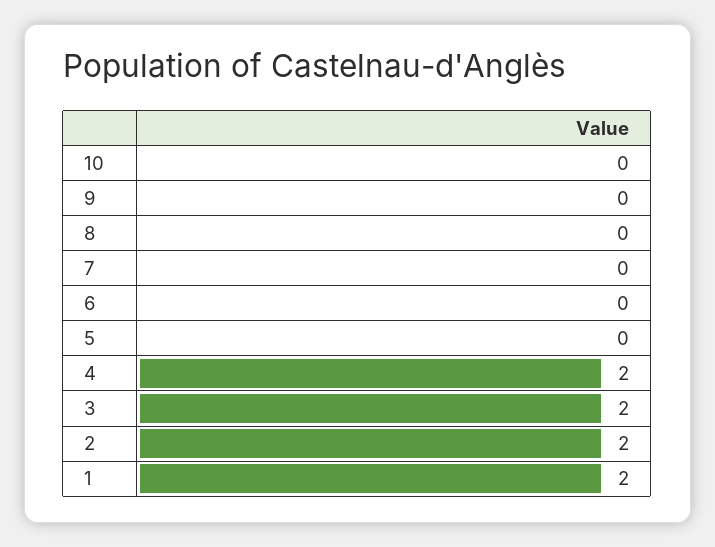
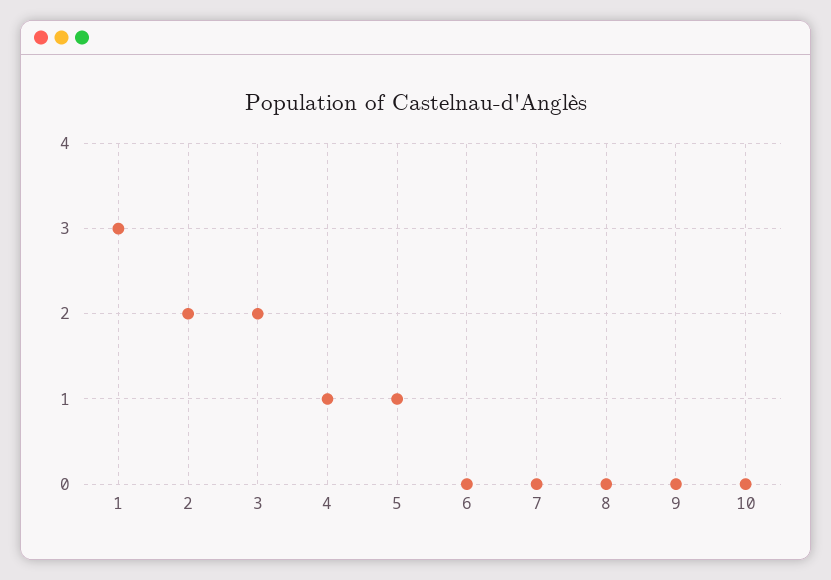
  {
    "10": 0,
    "9": 0,
    "8": 0,
    "7": 0,
    "6": 0,
-   "5": 0,
+   "5": 1,
-   "4": 2,
+   "4": 1,
    "3": 2,
    "2": 2,
-   "1": 2
+   "1": 3
  }

